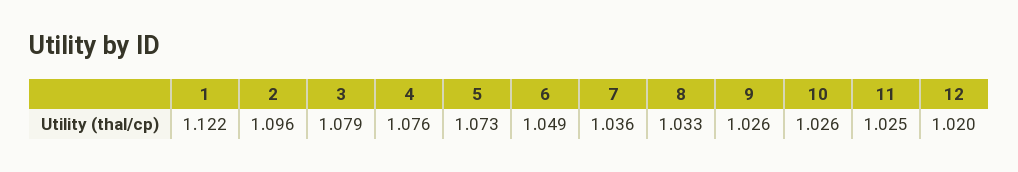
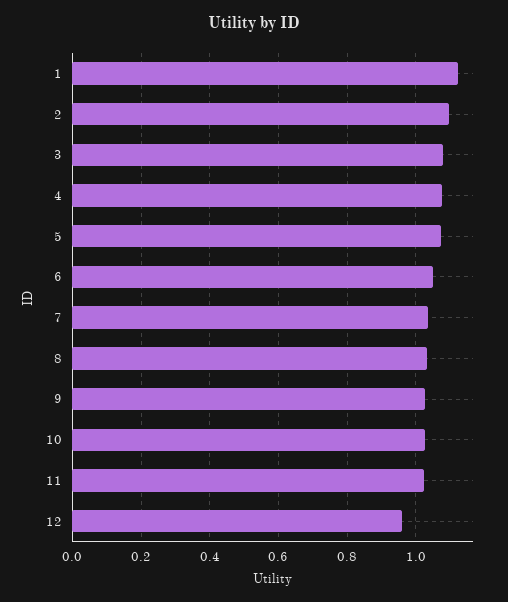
  {
    "1": 1.122,
    "2": 1.096,
    "3": 1.079,
    "4": 1.076,
    "5": 1.073,
    "6": 1.049,
    "7": 1.036,
    "8": 1.033,
    "9": 1.026,
    "10": 1.026,
    "11": 1.025,
-   "12": 1.02
+   "12": 0.96
  }

